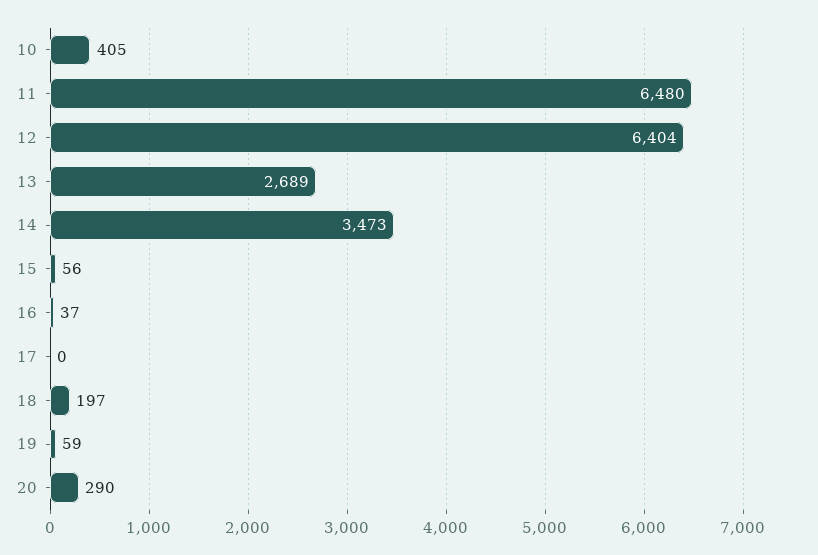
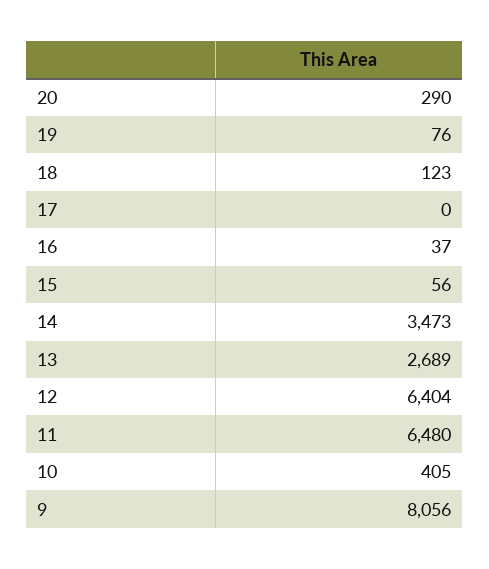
  {
    "10": 405,
    "11": 6480,
    "12": 6404,
    "13": 2689,
    "14": 3473,
    "15": 56,
    "16": 37,
    "17": 0,
-   "18": 197,
+   "18": 123,
-   "19": 59,
+   "19": 76,
-   "20": 290
+   "20": 290,
+   "9": 8056
  }

